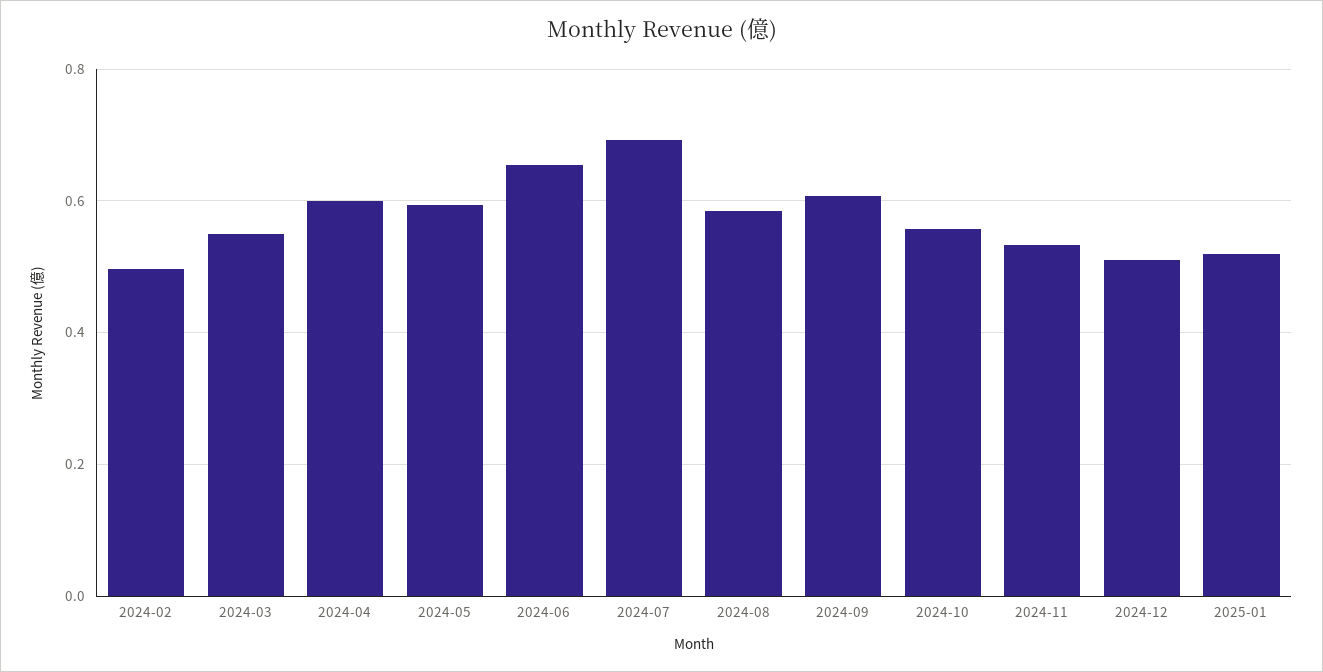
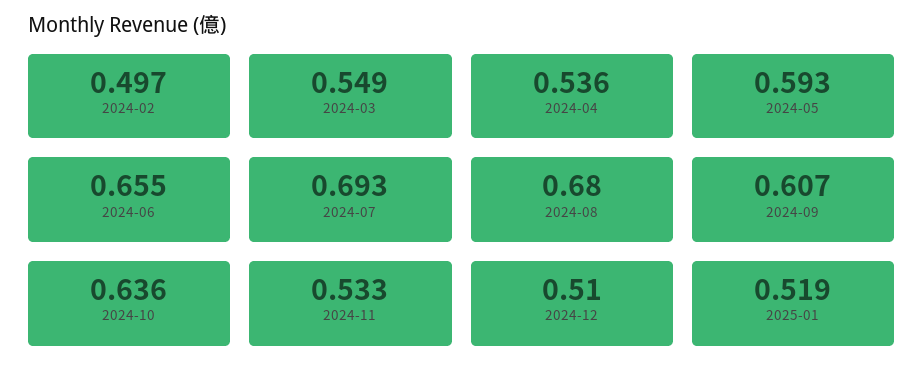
  {
    "2024-02": 0.497,
    "2024-03": 0.549,
-   "2024-04": 0.6,
+   "2024-04": 0.536,
    "2024-05": 0.593,
    "2024-06": 0.655,
    "2024-07": 0.693,
-   "2024-08": 0.58,
+   "2024-08": 0.68,
    "2024-09": 0.607,
-   "2024-10": 0.56,
+   "2024-10": 0.636,
    "2024-11": 0.533,
    "2024-12": 0.51,
    "2025-01": 0.519
  }

